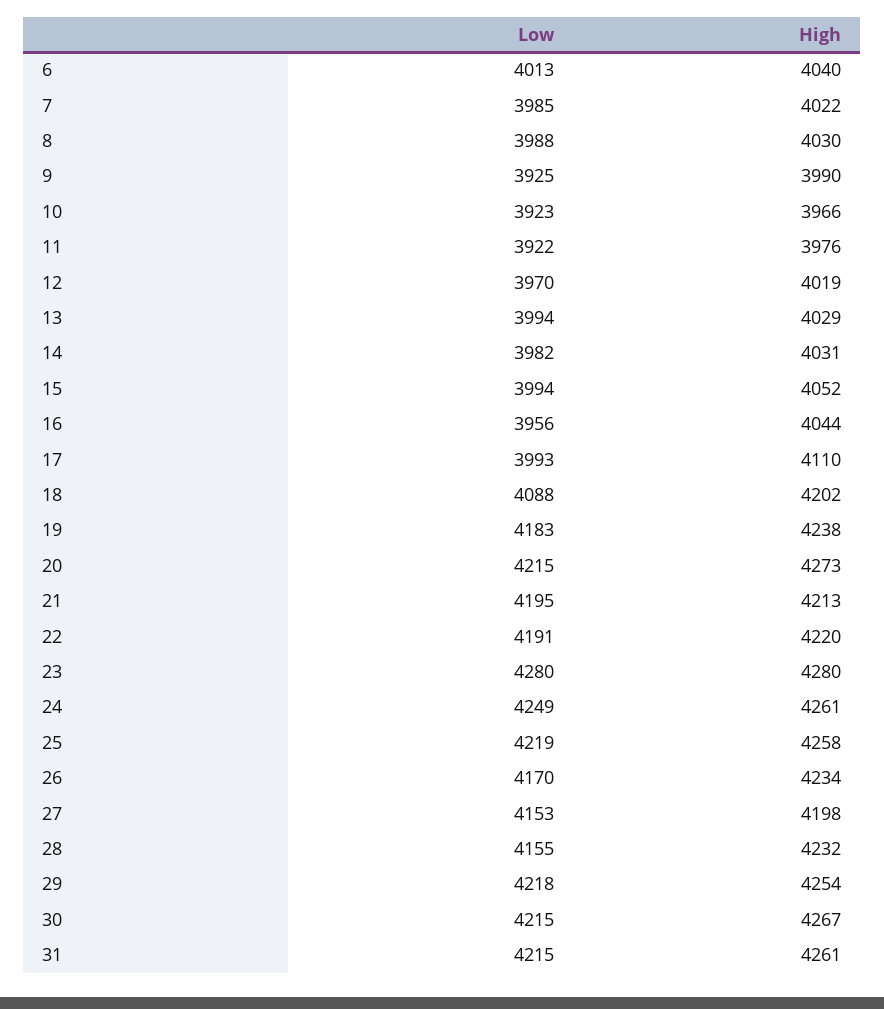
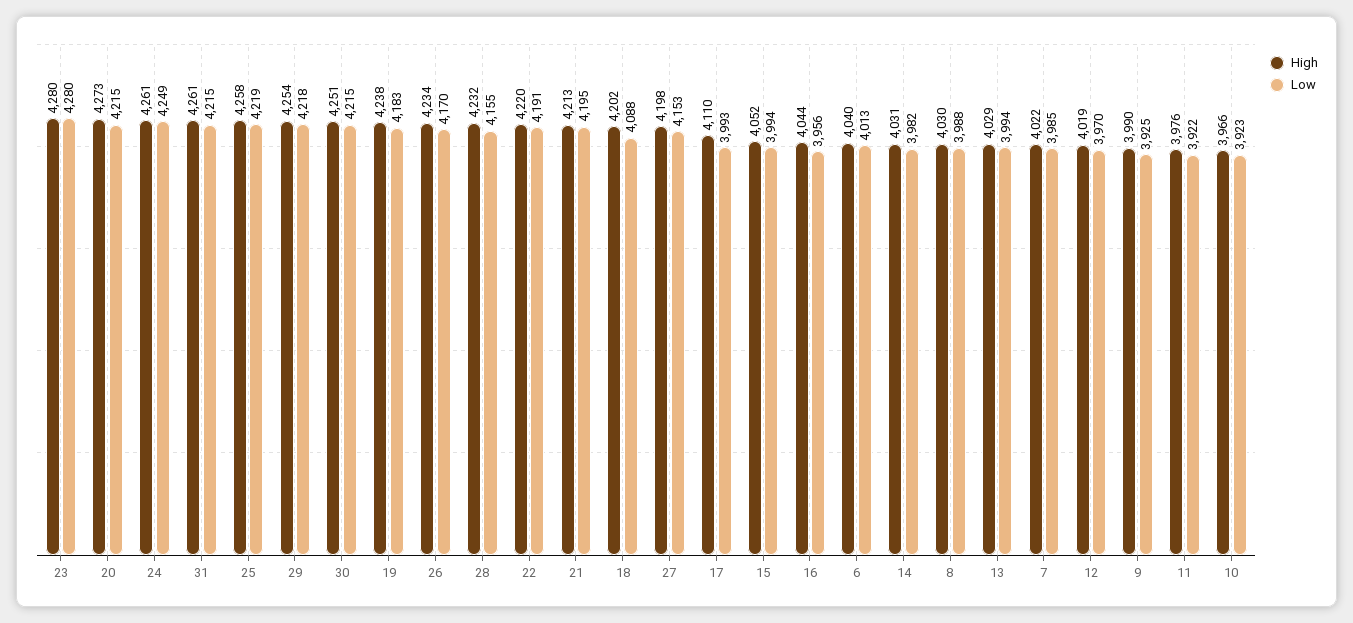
  {
    "Low": {
      "6": 4013,
      "7": 3985,
      "8": 3988,
      "9": 3925,
      "10": 3923,
      "11": 3922,
      "12": 3970,
      "13": 3994,
      "14": 3982,
      "15": 3994,
      "16": 3956,
      "17": 3993,
      "18": 4088,
      "19": 4183,
      "20": 4215,
      "21": 4195,
      "22": 4191,
      "23": 4280,
      "24": 4249,
      "25": 4219,
      "26": 4170,
      "27": 4153,
      "28": 4155,
      "29": 4218,
      "30": 4215,
      "31": 4215
    },
    "High": {
      "6": 4040,
      "7": 4022,
      "8": 4030,
      "9": 3990,
      "10": 3966,
      "11": 3976,
      "12": 4019,
      "13": 4029,
      "14": 4031,
      "15": 4052,
      "16": 4044,
      "17": 4110,
      "18": 4202,
      "19": 4238,
      "20": 4273,
      "21": 4213,
      "22": 4220,
      "23": 4280,
      "24": 4261,
      "25": 4258,
      "26": 4234,
      "27": 4198,
      "28": 4232,
      "29": 4254,
-     "30": 4267,
+     "30": 4251,
      "31": 4261
    }
  }

